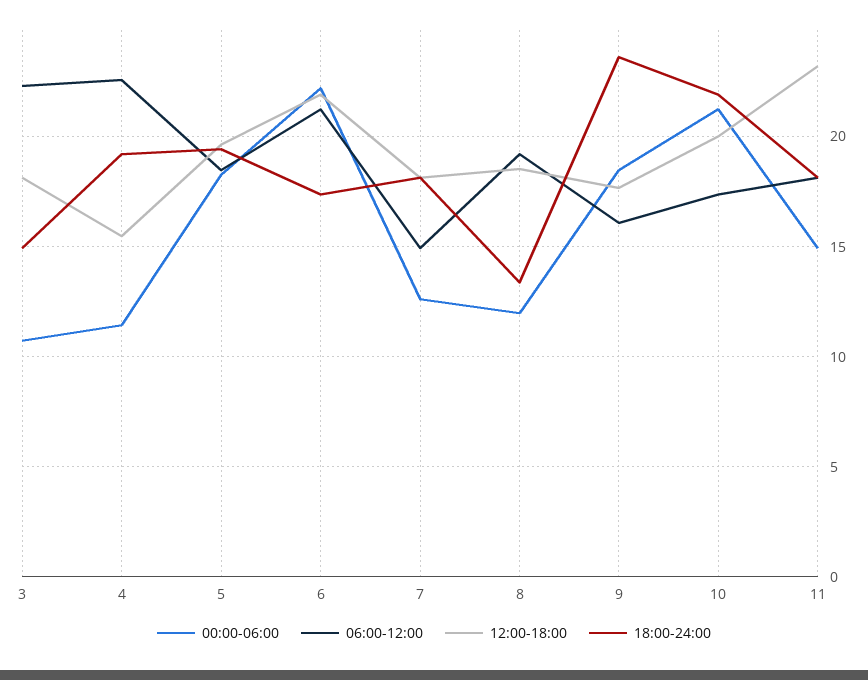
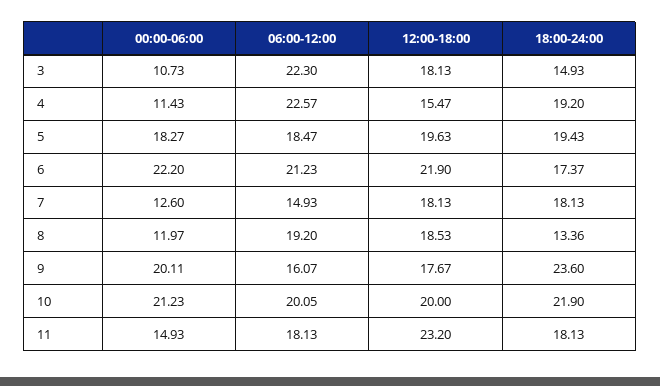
  {
    "00:00-06:00": {
      "3": 10.73,
      "4": 11.43,
      "5": 18.27,
      "6": 22.2,
      "7": 12.6,
      "8": 11.97,
-     "9": 18.5,
+     "9": 20.11,
      "10": 21.23,
      "11": 14.93
    },
    "06:00-12:00": {
      "3": 22.3,
      "4": 22.57,
      "5": 18.47,
      "6": 21.23,
      "7": 14.93,
      "8": 19.2,
      "9": 16.07,
-     "10": 17.5,
+     "10": 20.05,
      "11": 18.13
    },
    "12:00-18:00": {
      "3": 18.13,
      "4": 15.47,
      "5": 19.63,
      "6": 21.9,
      "7": 18.13,
      "8": 18.53,
      "9": 17.67,
      "10": 20,
      "11": 23.2
    },
    "18:00-24:00": {
      "3": 14.93,
      "4": 19.2,
      "5": 19.43,
      "6": 17.37,
      "7": 18.13,
      "8": 13.36,
      "9": 23.6,
      "10": 21.9,
      "11": 18.13
    }
  }

